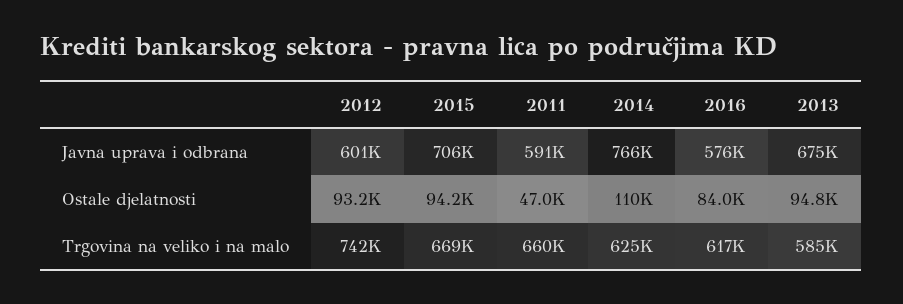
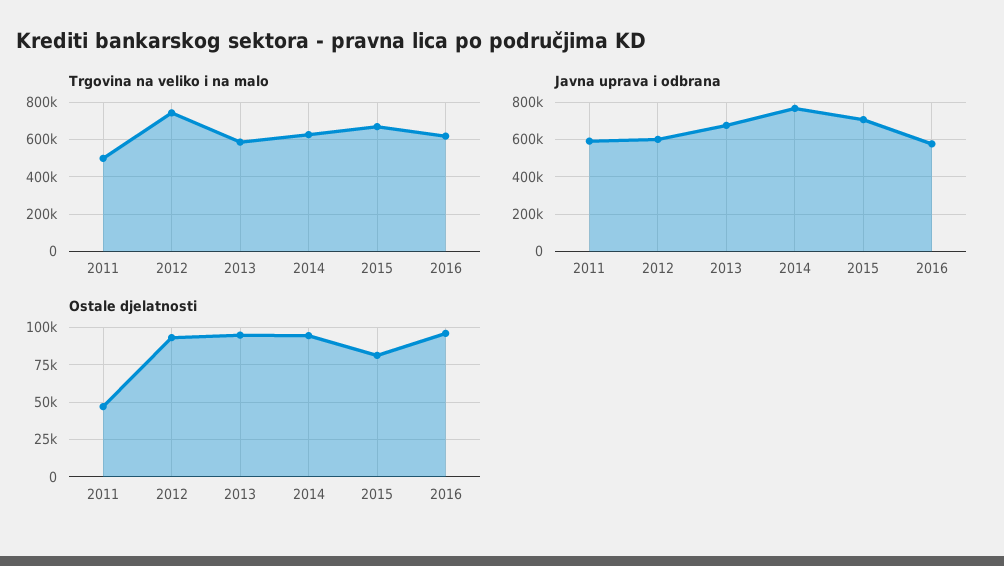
  {
    "Javna uprava i odbrana": {
      "2012": 601000,
      "2015": 706000,
      "2011": 591000,
      "2014": 766000,
      "2016": 576000,
      "2013": 675000
    },
    "Ostale djelatnosti": {
      "2012": 93200,
-     "2015": 94200,
+     "2015": 80000,
      "2011": 47000,
-     "2014": 110000,
+     "2014": 95000,
-     "2016": 84000,
+     "2016": 95000,
      "2013": 94800
    },
    "Trgovina na veliko i na malo": {
      "2012": 742000,
      "2015": 669000,
-     "2011": 660000,
+     "2011": 500000,
      "2014": 625000,
      "2016": 617000,
      "2013": 585000
    }
  }

